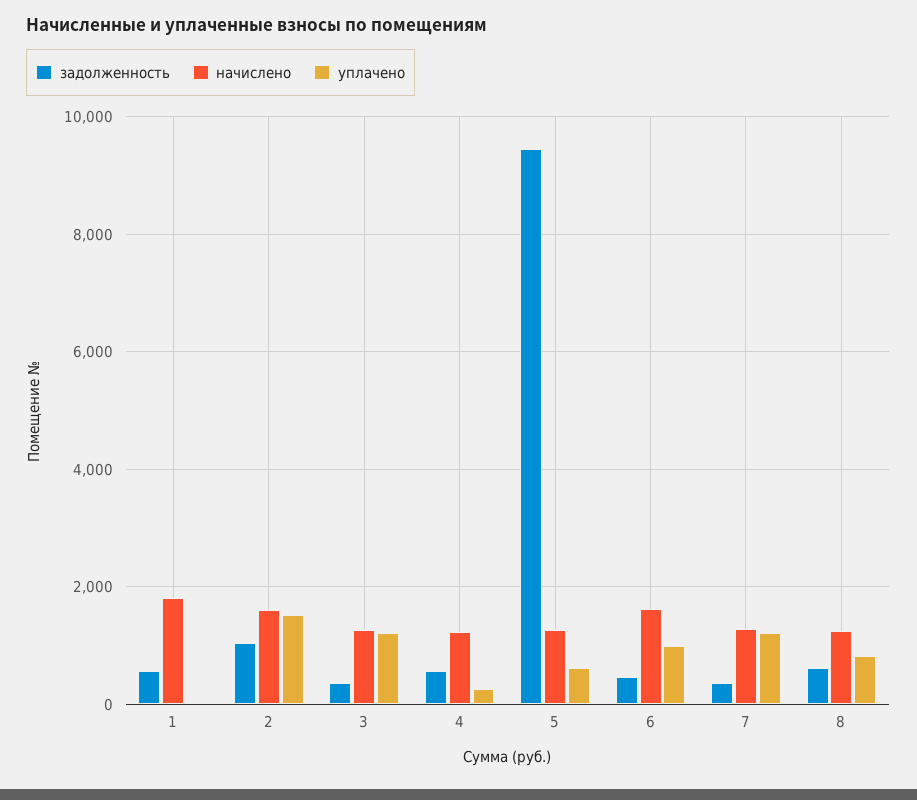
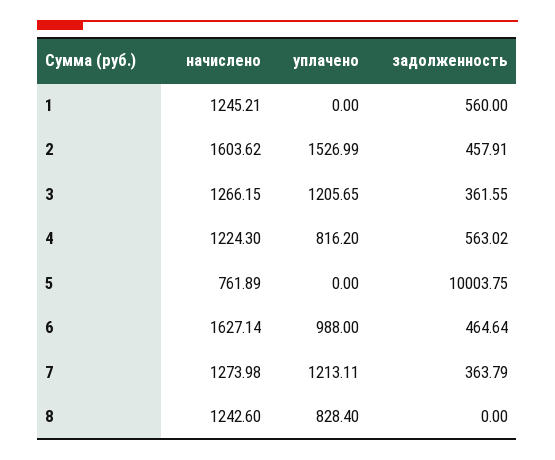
  {
    "задолженность": {
      "1": 560,
-     "2": 1000,
+     "2": 457.91,
      "3": 361.55,
      "4": 563.02,
-     "5": 9400,
+     "5": 10003.75,
      "6": 464.64,
      "7": 363.79,
-     "8": 600
+     "8": 0
    },
    "начислено": {
-     "1": 1800,
+     "1": 1245.21,
      "2": 1603.62,
      "3": 1266.15,
      "4": 1224.3,
-     "5": 1200,
+     "5": 761.89,
      "6": 1627.14,
      "7": 1273.98,
      "8": 1242.6
    },
    "уплачено": {
      "1": 0,
      "2": 1526.99,
      "3": 1205.65,
-     "4": 200,
+     "4": 816.2,
-     "5": 600,
+     "5": 0,
      "6": 988,
      "7": 1213.11,
      "8": 828.4
    }
  }

